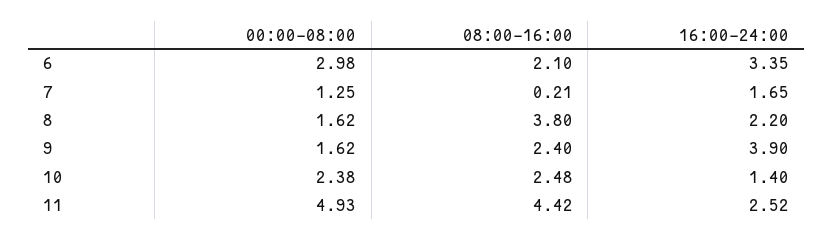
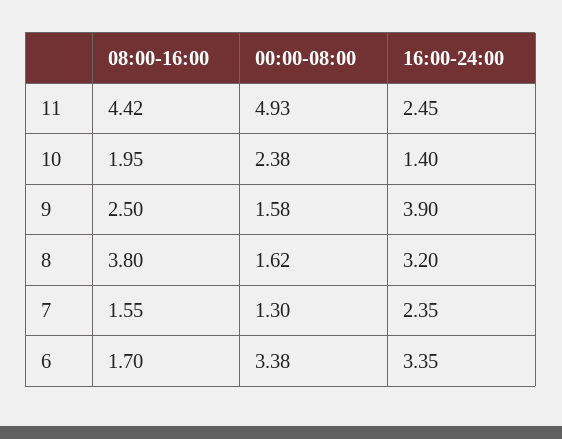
  {
    "00:00-08:00": {
-     "6": 2.98,
+     "6": 3.38,
-     "7": 1.25,
+     "7": 1.3,
      "8": 1.62,
-     "9": 1.62,
+     "9": 1.58,
      "10": 2.38,
      "11": 4.93
    },
    "08:00-16:00": {
-     "6": 2.1,
+     "6": 1.7,
-     "7": 0.21,
+     "7": 1.55,
      "8": 3.8,
-     "9": 2.4,
+     "9": 2.5,
-     "10": 2.48,
+     "10": 1.95,
      "11": 4.42
    },
    "16:00-24:00": {
      "6": 3.35,
-     "7": 1.65,
+     "7": 2.35,
-     "8": 2.2,
+     "8": 3.2,
      "9": 3.9,
      "10": 1.4,
-     "11": 2.52
+     "11": 2.45
    }
  }

